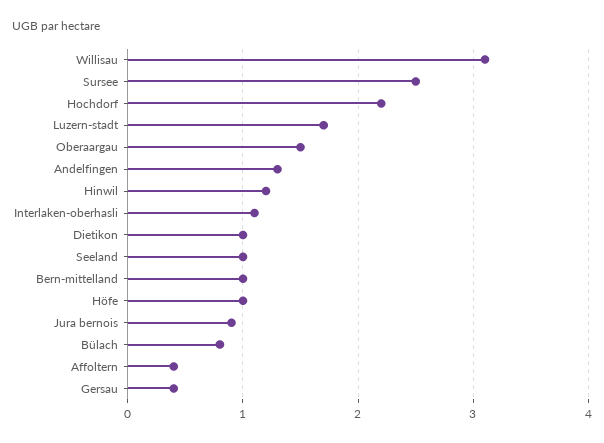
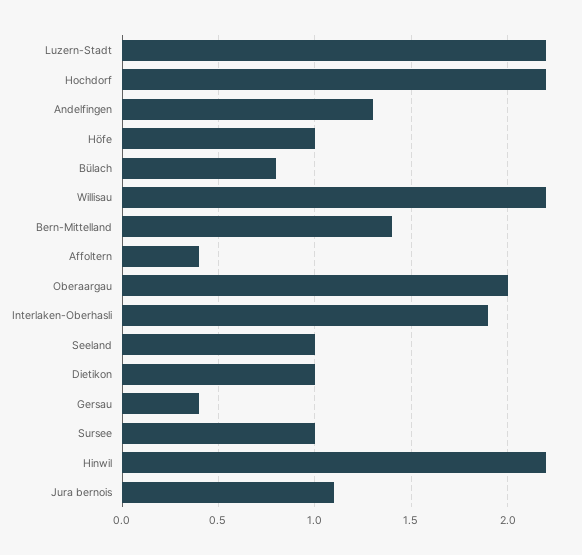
  {
-   "Willisau": 3.1,
+   "Willisau": 2.2,
-   "Sursee": 2.5,
+   "Sursee": 1,
    "Hochdorf": 2.2,
-   "Luzern-stadt": 1.7,
+   "Luzern-stadt": 2.2,
-   "Oberaargau": 1.5,
+   "Oberaargau": 2,
    "Andelfingen": 1.3,
-   "Hinwil": 1.2,
+   "Hinwil": 2.2,
-   "Interlaken-oberhasli": 1.1,
+   "Interlaken-oberhasli": 1.9,
    "Dietikon": 1,
    "Seeland": 1,
-   "Bern-mittelland": 1,
+   "Bern-mittelland": 1.4,
    "Höfe": 1,
-   "Jura bernois": 0.9,
+   "Jura bernois": 1.1,
    "Bülach": 0.8,
    "Affoltern": 0.4,
    "Gersau": 0.4
  }

